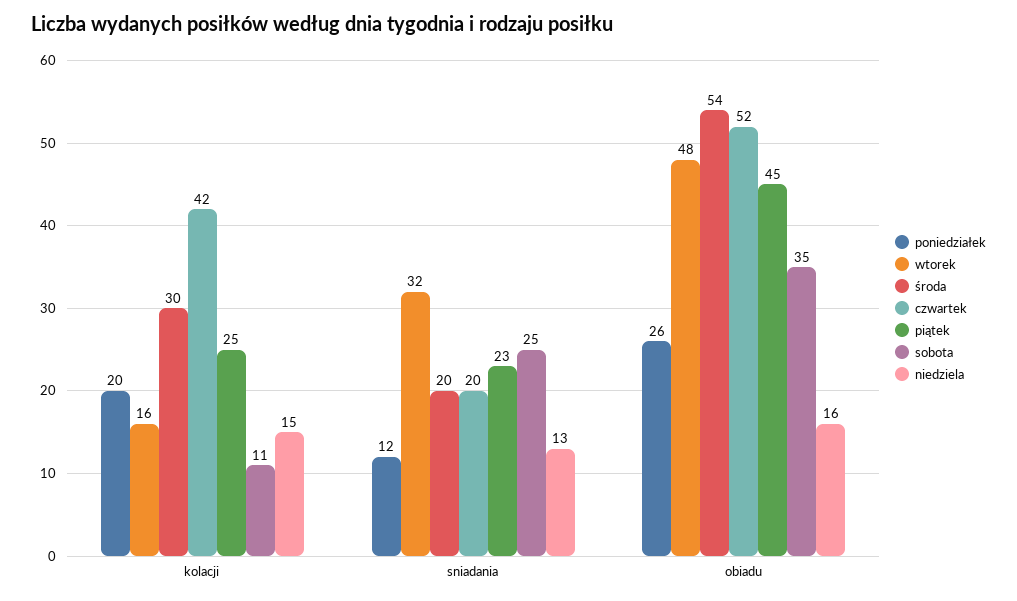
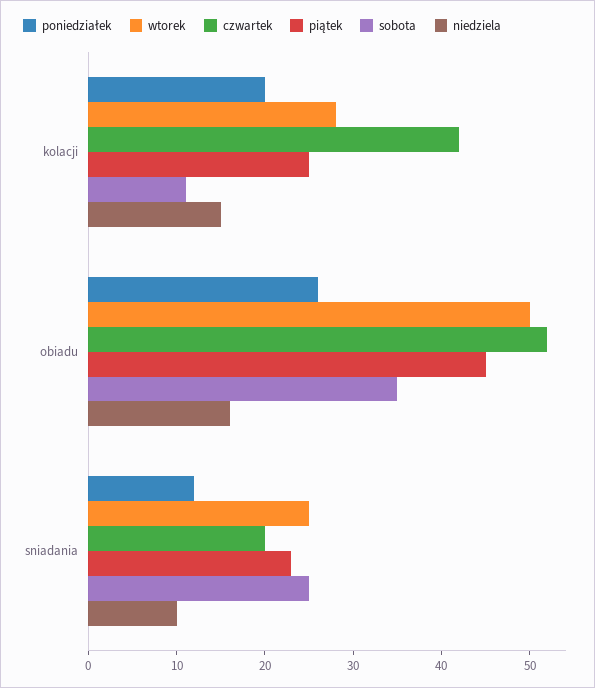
  {
    "poniedziałek": {
      "kolacji": 20,
      "sniadania": 12,
      "obiadu": 26
    },
    "wtorek": {
-     "kolacji": 16,
+     "kolacji": 28,
-     "sniadania": 32,
+     "sniadania": 25,
-     "obiadu": 48
+     "obiadu": 50
    },
-   "środa": {
-     "kolacji": 30,
-     "sniadania": 20,
-     "obiadu": 54
-   },
    "czwartek": {
      "kolacji": 42,
      "sniadania": 20,
      "obiadu": 52
    },
    "piątek": {
      "kolacji": 25,
      "sniadania": 23,
      "obiadu": 45
    },
    "sobota": {
      "kolacji": 11,
      "sniadania": 25,
      "obiadu": 35
    },
    "niedziela": {
      "kolacji": 15,
-     "sniadania": 13,
+     "sniadania": 10,
      "obiadu": 16
    }
  }

